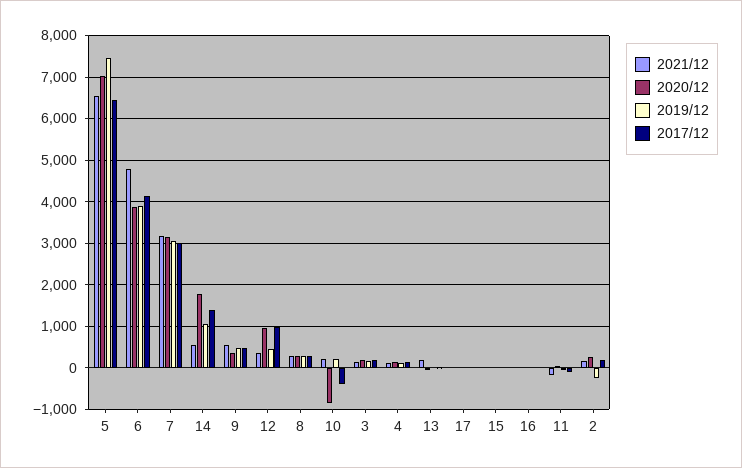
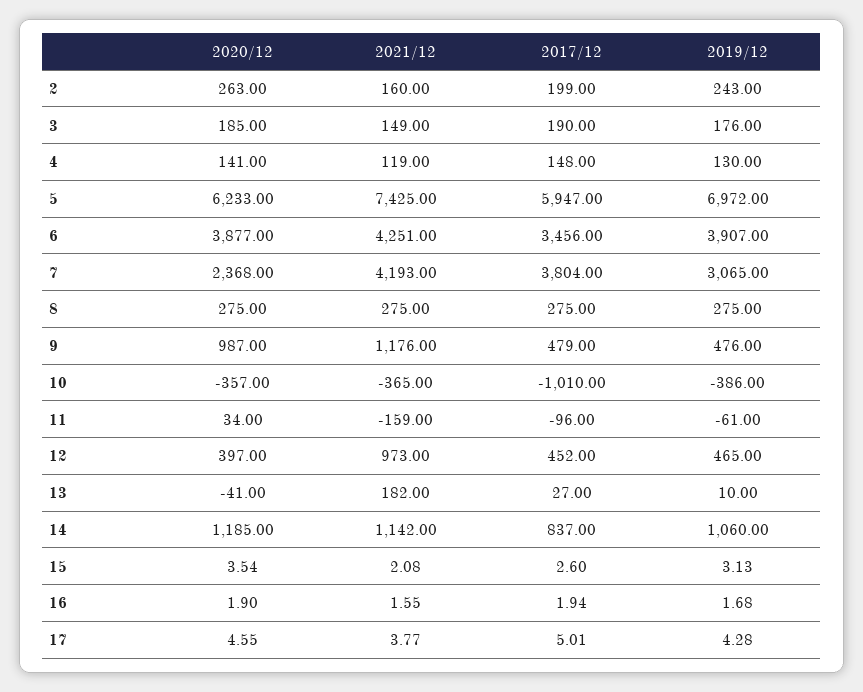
  {
    "2021/12": {
-     "5": 6600,
+     "5": 7425,
-     "6": 4800,
+     "6": 4251,
-     "7": 3200,
+     "7": 4193,
-     "14": 600,
+     "14": 1142,
-     "9": 600,
+     "9": 1176,
-     "12": 400,
+     "12": 973,
      "8": 275,
-     "10": 200,
+     "10": -365,
      "3": 149,
      "4": 119,
      "13": 182,
      "17": 3.77,
      "15": 2.08,
      "16": 1.55,
      "11": -159,
      "2": 160
    },
    "2020/12": {
-     "5": 7000,
+     "5": 6233,
      "6": 3877,
-     "7": 3200,
+     "7": 2368,
-     "14": 1800,
+     "14": 1185,
-     "9": 400,
+     "9": 987,
-     "12": 1000,
+     "12": 397,
      "8": 275,
-     "10": -800,
+     "10": -357,
      "3": 185,
      "4": 141,
      "13": -41,
      "17": 4.55,
      "15": 3.54,
      "16": 1.9,
      "11": 34,
      "2": 263
    },
    "2019/12": {
-     "5": 7400,
+     "5": 6972,
      "6": 3907,
      "7": 3065,
      "14": 1060,
      "9": 476,
      "12": 465,
      "8": 275,
-     "10": 200,
+     "10": -386,
      "3": 176,
      "4": 130,
      "13": 10,
      "17": 4.28,
      "15": 3.13,
      "16": 1.68,
      "11": -61,
-     "2": -200
+     "2": 243
    },
    "2017/12": {
-     "5": 6400,
+     "5": 5947,
-     "6": 4200,
+     "6": 3456,
-     "7": 3000,
+     "7": 3804,
-     "14": 1400,
+     "14": 837,
      "9": 479,
-     "12": 1000,
+     "12": 452,
      "8": 275,
-     "10": -400,
+     "10": -1010,
      "3": 190,
      "4": 148,
      "13": 27,
      "17": 5.01,
      "15": 2.6,
      "16": 1.94,
      "11": -96,
      "2": 199
    }
  }

